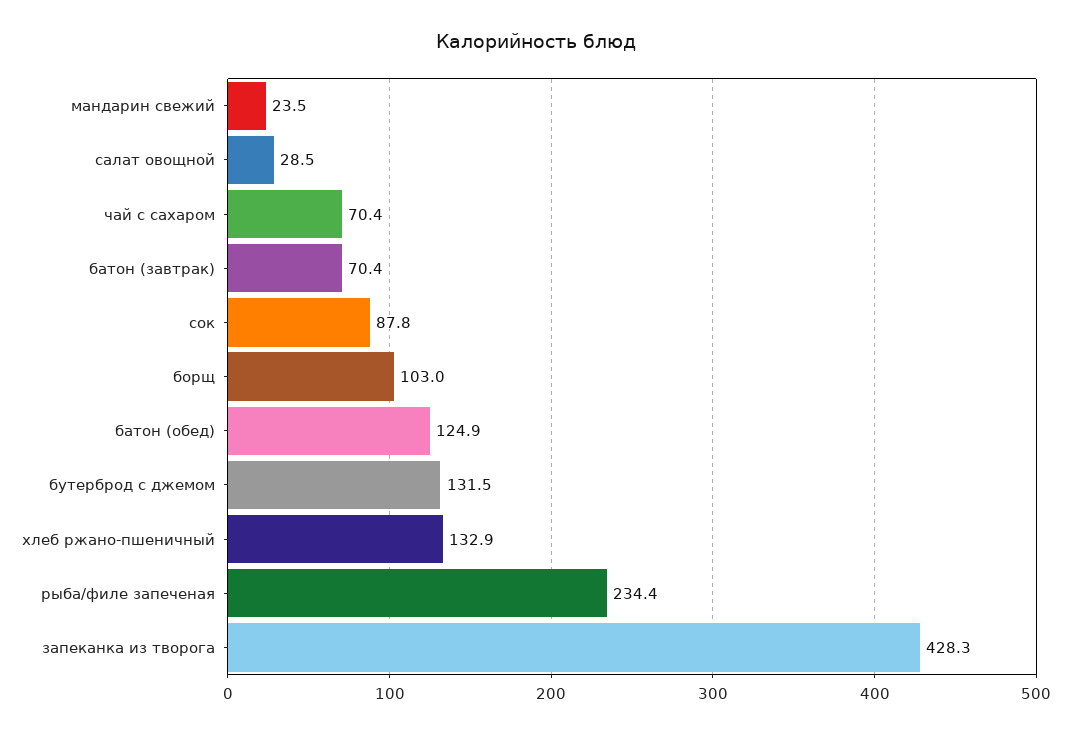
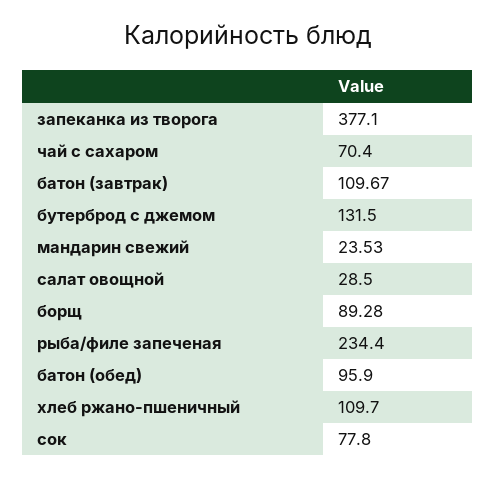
  {
    "мандарин свежий": 23.53,
    "салат овощной": 28.5,
    "чай с сахаром": 70.4,
-   "батон (завтрак)": 70.4,
+   "батон (завтрак)": 109.67,
-   "сок": 87.8,
+   "сок": 77.8,
-   "борщ": 103,
+   "борщ": 89.28,
-   "батон (обед)": 124.9,
+   "батон (обед)": 95.9,
    "бутерброд с джемом": 131.5,
-   "хлеб ржано-пшеничный": 132.9,
+   "хлеб ржано-пшеничный": 109.7,
    "рыба/филе запеченая": 234.4,
-   "запеканка из творога": 428.3
+   "запеканка из творога": 377.1
  }

